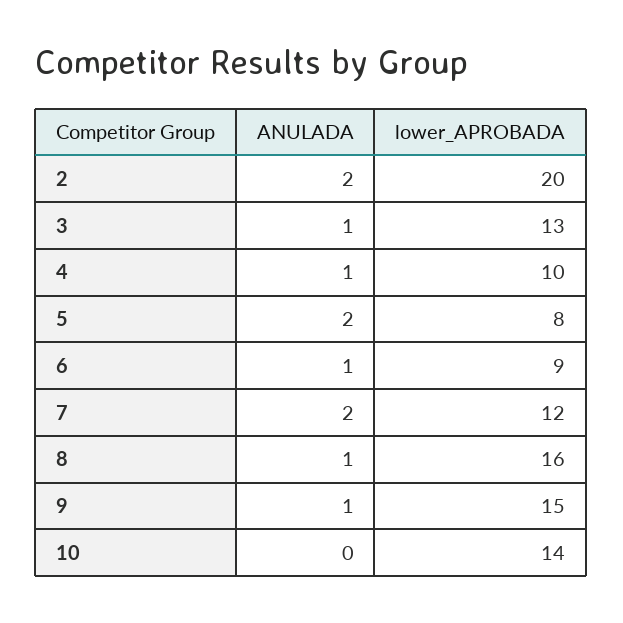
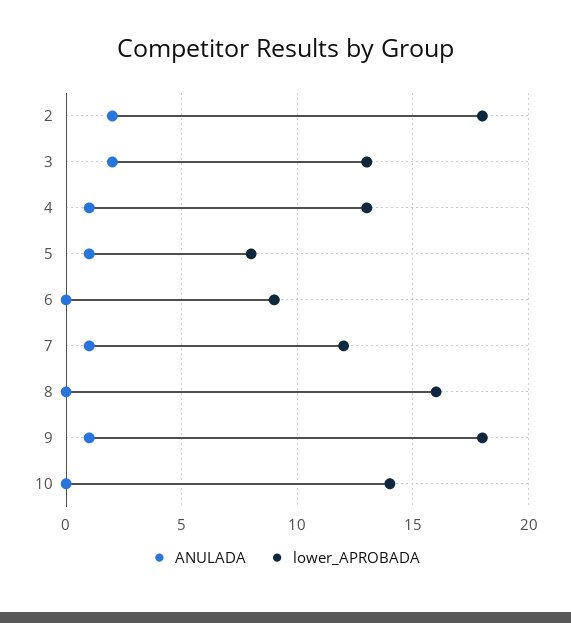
  {
    "ANULADA": {
      "2": 2,
-     "3": 1,
+     "3": 2,
      "4": 1,
-     "5": 2,
+     "5": 1,
-     "6": 1,
+     "6": 0,
-     "7": 2,
+     "7": 1,
-     "8": 1,
+     "8": 0,
      "9": 1,
      "10": 0
    },
    "lower_APROBADA": {
-     "2": 20,
+     "2": 18,
      "3": 13,
-     "4": 10,
+     "4": 13,
      "5": 8,
      "6": 9,
      "7": 12,
      "8": 16,
-     "9": 15,
+     "9": 18,
      "10": 14
    }
  }

